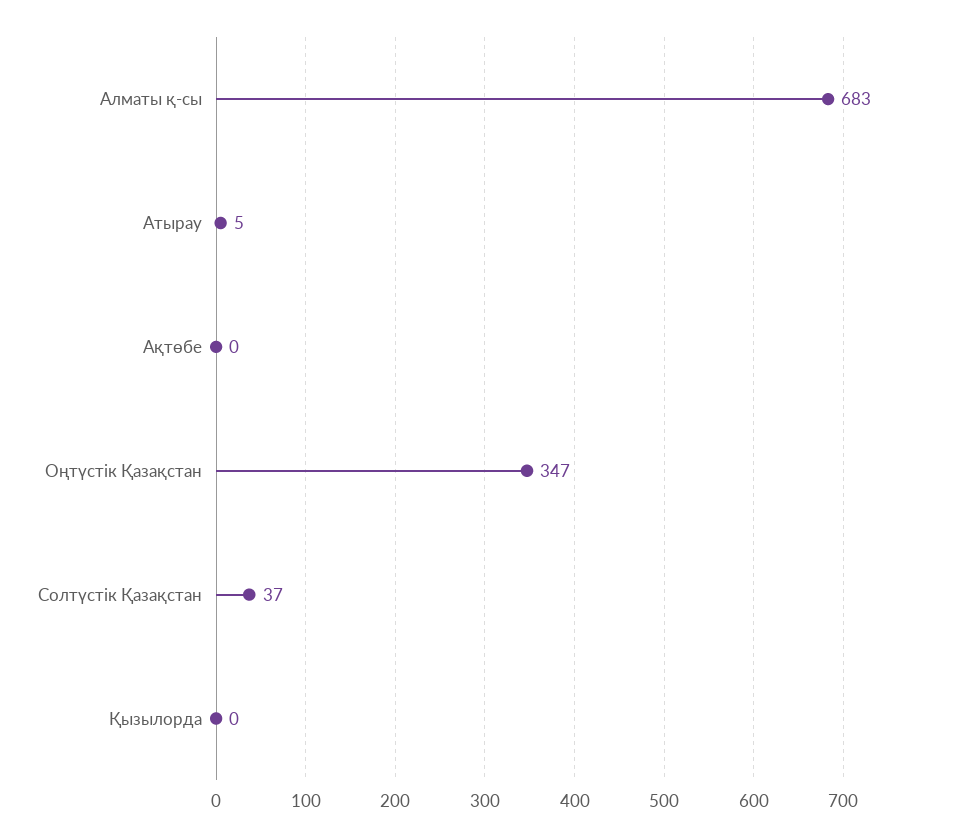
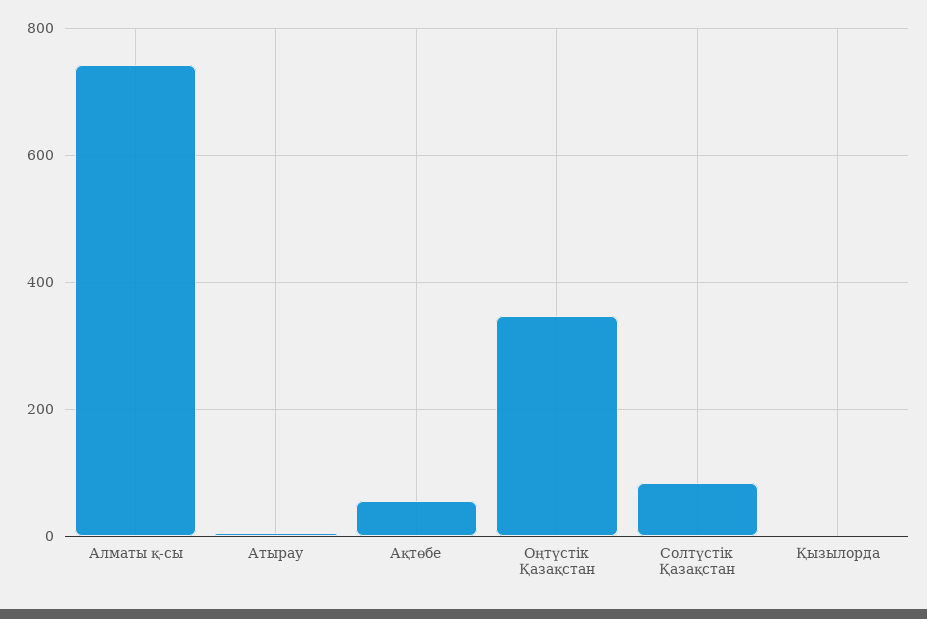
  {
-   "Алматы қ-сы": 683,
+   "Алматы қ-сы": 740,
    "Атырау": 5,
-   "Ақтөбе": 0,
+   "Ақтөбе": 60,
    "Оңтүстік Қазақстан": 347,
-   "Солтүстік Қазақстан": 37,
+   "Солтүстік Қазақстан": 80,
    "Қызылорда": 0
  }

